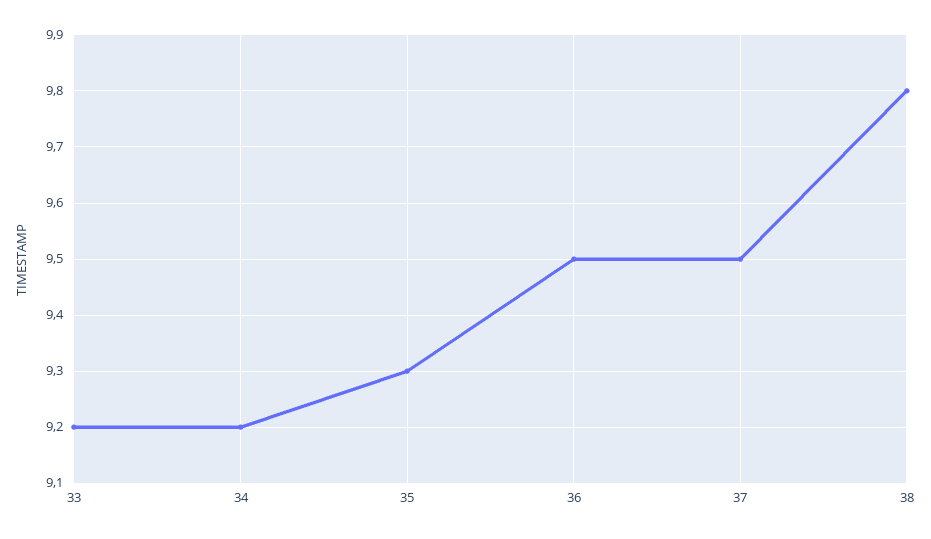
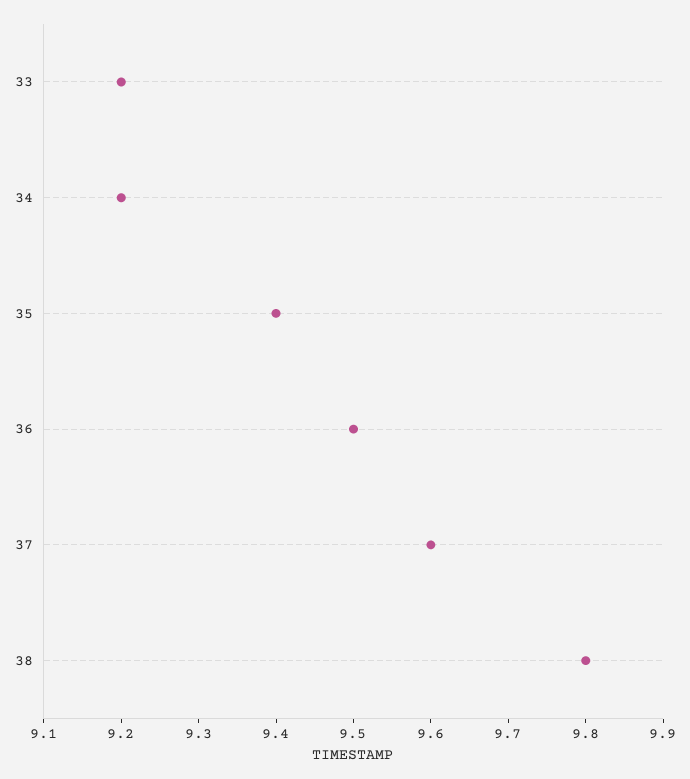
  {
    "33": 9.2,
    "34": 9.2,
-   "35": 9.3,
+   "35": 9.4,
    "36": 9.5,
-   "37": 9.5,
+   "37": 9.6,
    "38": 9.8
  }

